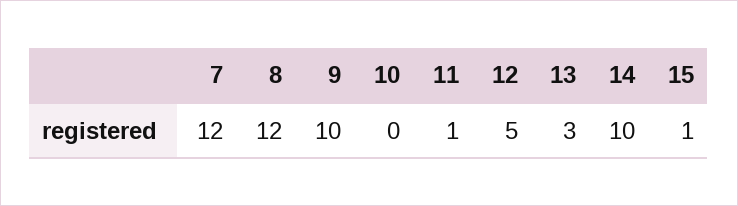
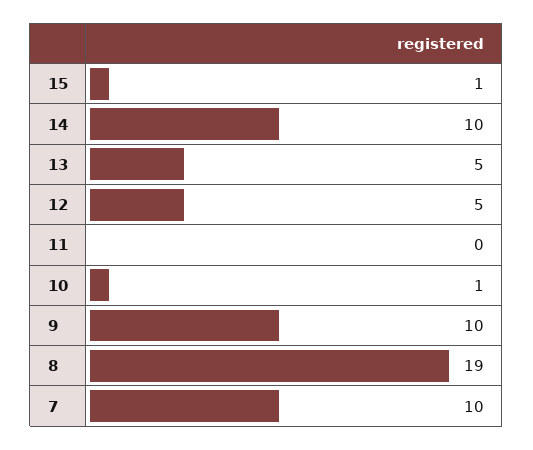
  {
-   "7": 12,
+   "7": 10,
-   "8": 12,
+   "8": 19,
    "9": 10,
-   "10": 0,
+   "10": 1,
-   "11": 1,
+   "11": 0,
    "12": 5,
-   "13": 3,
+   "13": 5,
    "14": 10,
    "15": 1
  }

